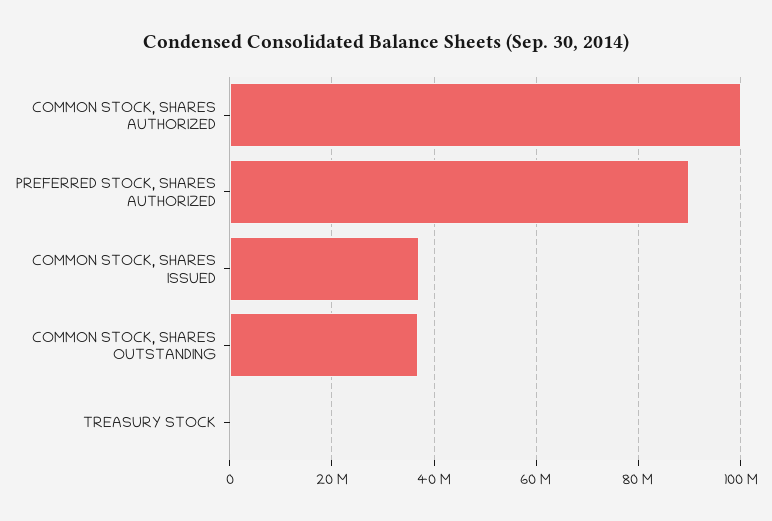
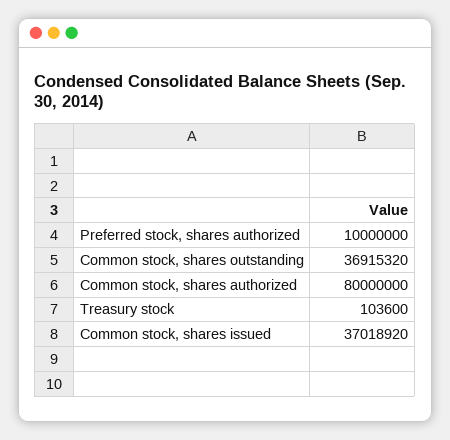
  {
-   "COMMON STOCK, SHARES AUTHORIZED": 100000000,
+   "COMMON STOCK, SHARES AUTHORIZED": 80000000,
-   "PREFERRED STOCK, SHARES AUTHORIZED": 90000000,
+   "PREFERRED STOCK, SHARES AUTHORIZED": 10000000,
    "COMMON STOCK, SHARES ISSUED": 37018920,
    "COMMON STOCK, SHARES OUTSTANDING": 36915320,
    "TREASURY STOCK": 103600
  }

